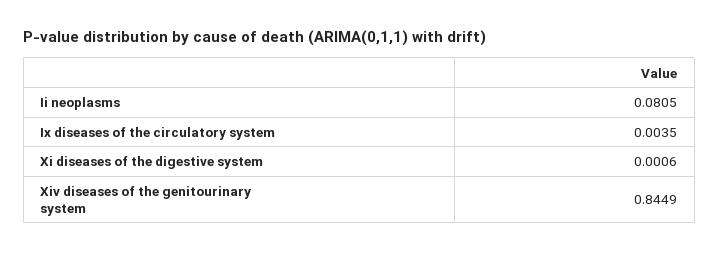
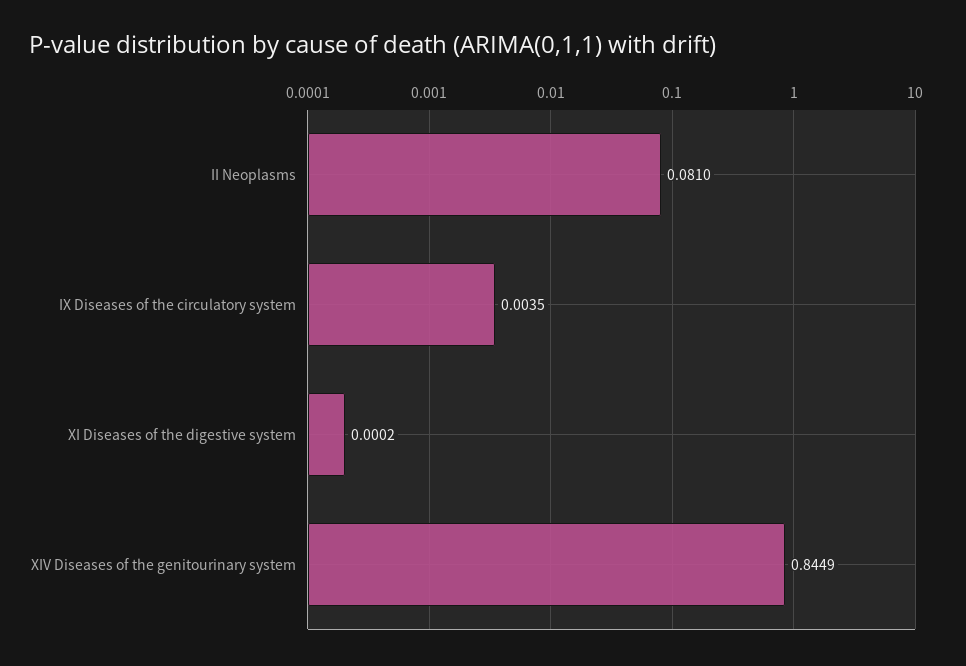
  {
-   "Ii neoplasms": 0.0805,
+   "Ii neoplasms": 0.081,
    "Ix diseases of the circulatory system": 0.0035,
-   "Xi diseases of the digestive system": 0.0006,
+   "Xi diseases of the digestive system": 0.0002,
    "Xiv diseases of the genitourinary system": 0.8449
  }

